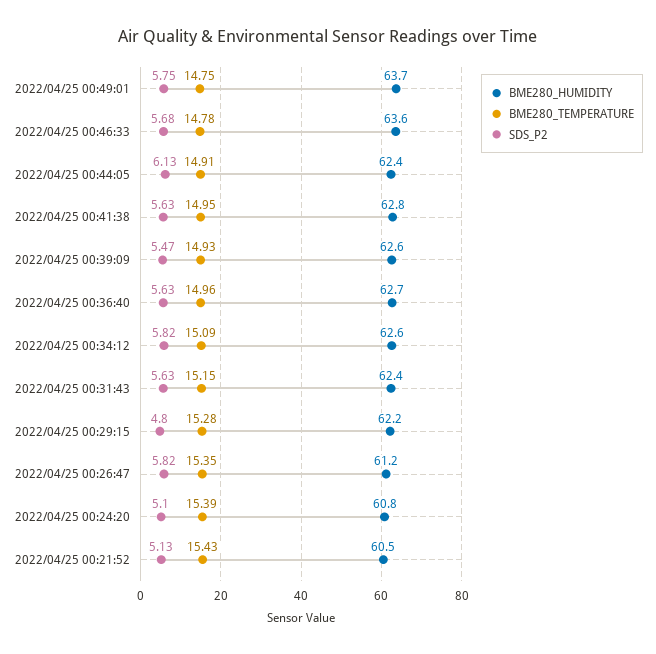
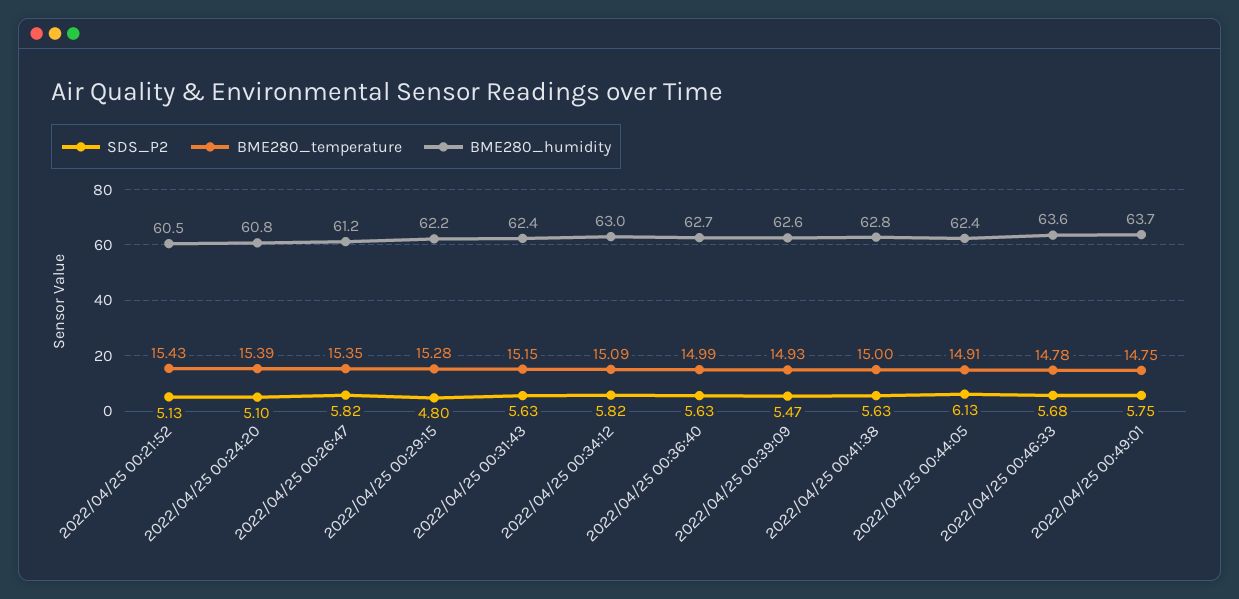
  {
    "BME280_HUMIDITY": {
      "2022/04/25 00:49:01": 63.7,
      "2022/04/25 00:46:33": 63.6,
      "2022/04/25 00:44:05": 62.4,
      "2022/04/25 00:41:38": 62.8,
      "2022/04/25 00:39:09": 62.6,
      "2022/04/25 00:36:40": 62.7,
-     "2022/04/25 00:34:12": 62.6,
+     "2022/04/25 00:34:12": 63,
      "2022/04/25 00:31:43": 62.4,
      "2022/04/25 00:29:15": 62.2,
      "2022/04/25 00:26:47": 61.2,
      "2022/04/25 00:24:20": 60.8,
      "2022/04/25 00:21:52": 60.5
    },
    "BME280_TEMPERATURE": {
      "2022/04/25 00:49:01": 14.75,
      "2022/04/25 00:46:33": 14.78,
      "2022/04/25 00:44:05": 14.91,
-     "2022/04/25 00:41:38": 14.95,
+     "2022/04/25 00:41:38": 15,
      "2022/04/25 00:39:09": 14.93,
-     "2022/04/25 00:36:40": 14.96,
+     "2022/04/25 00:36:40": 14.99,
      "2022/04/25 00:34:12": 15.09,
      "2022/04/25 00:31:43": 15.15,
      "2022/04/25 00:29:15": 15.28,
      "2022/04/25 00:26:47": 15.35,
      "2022/04/25 00:24:20": 15.39,
      "2022/04/25 00:21:52": 15.43
    },
    "SDS_P2": {
      "2022/04/25 00:49:01": 5.75,
      "2022/04/25 00:46:33": 5.68,
      "2022/04/25 00:44:05": 6.13,
      "2022/04/25 00:41:38": 5.63,
      "2022/04/25 00:39:09": 5.47,
      "2022/04/25 00:36:40": 5.63,
      "2022/04/25 00:34:12": 5.82,
      "2022/04/25 00:31:43": 5.63,
      "2022/04/25 00:29:15": 4.8,
      "2022/04/25 00:26:47": 5.82,
      "2022/04/25 00:24:20": 5.1,
      "2022/04/25 00:21:52": 5.13
    }
  }

